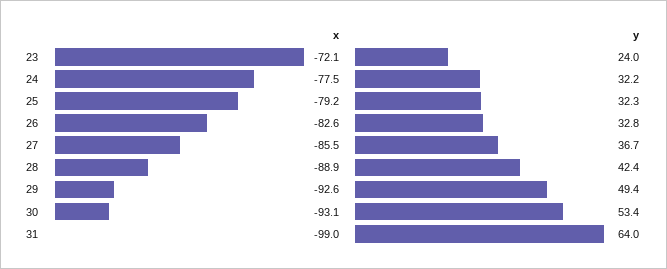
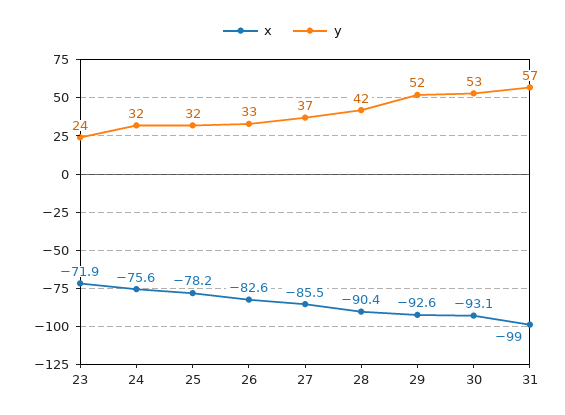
  {
    "x": {
-     "23": -72.1,
+     "23": -71.9,
-     "24": -77.5,
+     "24": -75.6,
-     "25": -79.2,
+     "25": -78.2,
      "26": -82.6,
      "27": -85.5,
-     "28": -88.9,
+     "28": -90.4,
      "29": -92.6,
      "30": -93.1,
      "31": -99
    },
    "y": {
      "23": 24,
      "24": 32.2,
      "25": 32.3,
      "26": 32.8,
      "27": 36.7,
      "28": 42.4,
-     "29": 49.4,
+     "29": 52,
      "30": 53.4,
-     "31": 64
+     "31": 57
    }
  }

